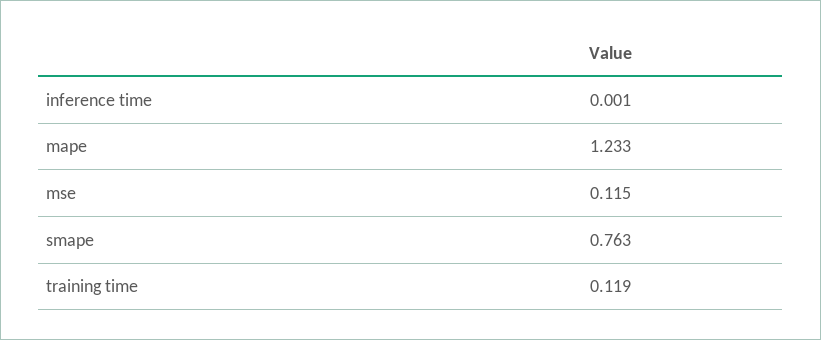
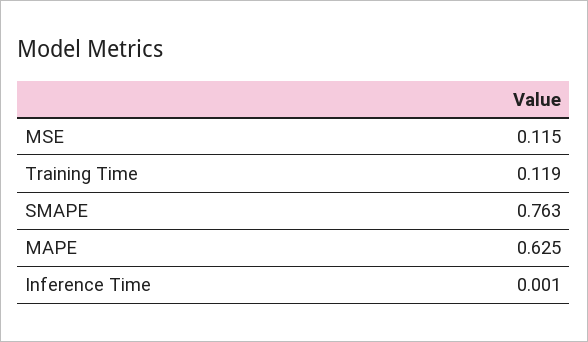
  {
    "inference time": 0.001,
-   "mape": 1.233,
+   "mape": 0.625,
    "mse": 0.115,
    "smape": 0.763,
    "training time": 0.119
  }

